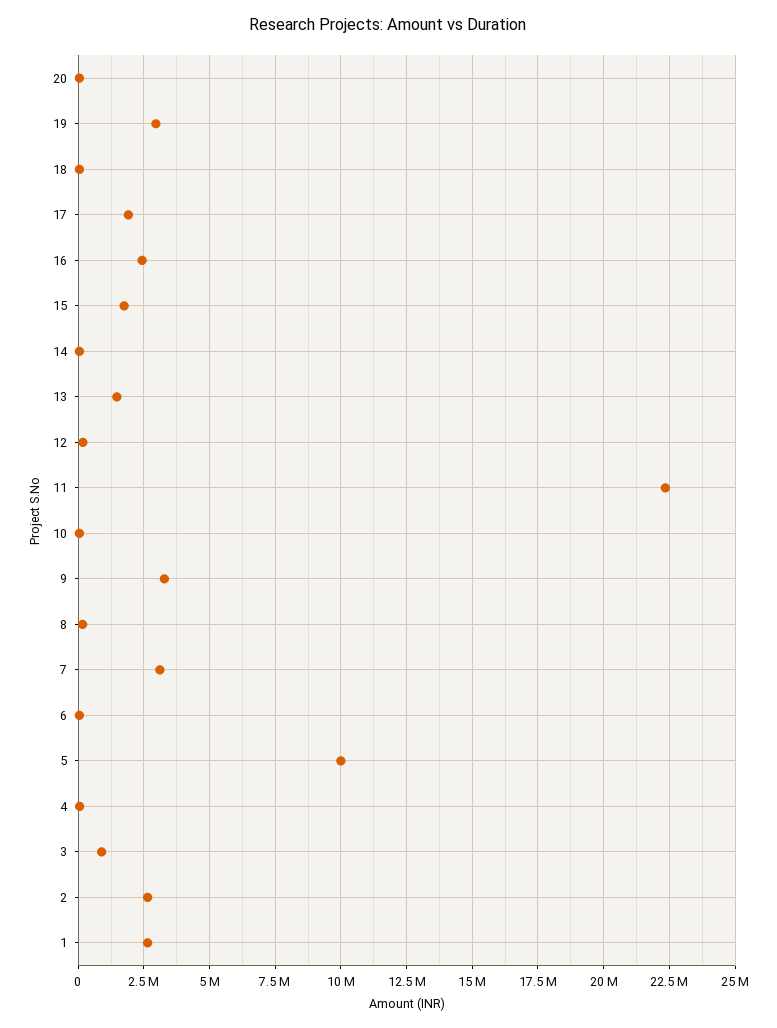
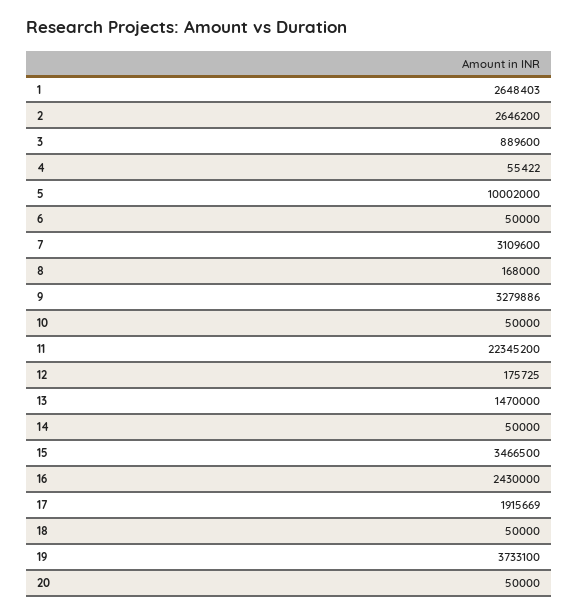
  {
    "20": 50000,
-   "19": 3000000,
+   "19": 3733100,
    "18": 50000,
    "17": 1915669,
    "16": 2430000,
-   "15": 1750000,
+   "15": 3466500,
    "14": 50000,
    "13": 1470000,
    "12": 175725,
    "11": 22345200,
    "10": 50000,
    "9": 3279886,
    "8": 168000,
    "7": 3109600,
    "6": 50000,
    "5": 10002000,
    "4": 55422,
    "3": 889600,
    "2": 2646200,
    "1": 2648403
  }

